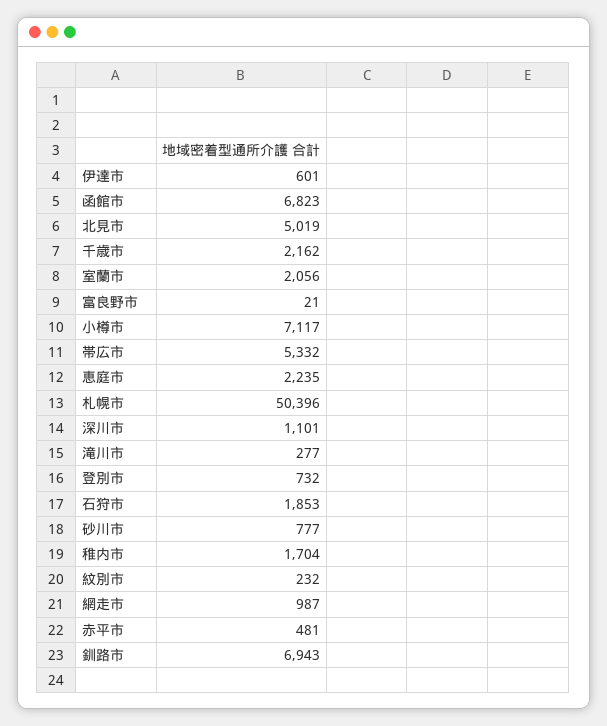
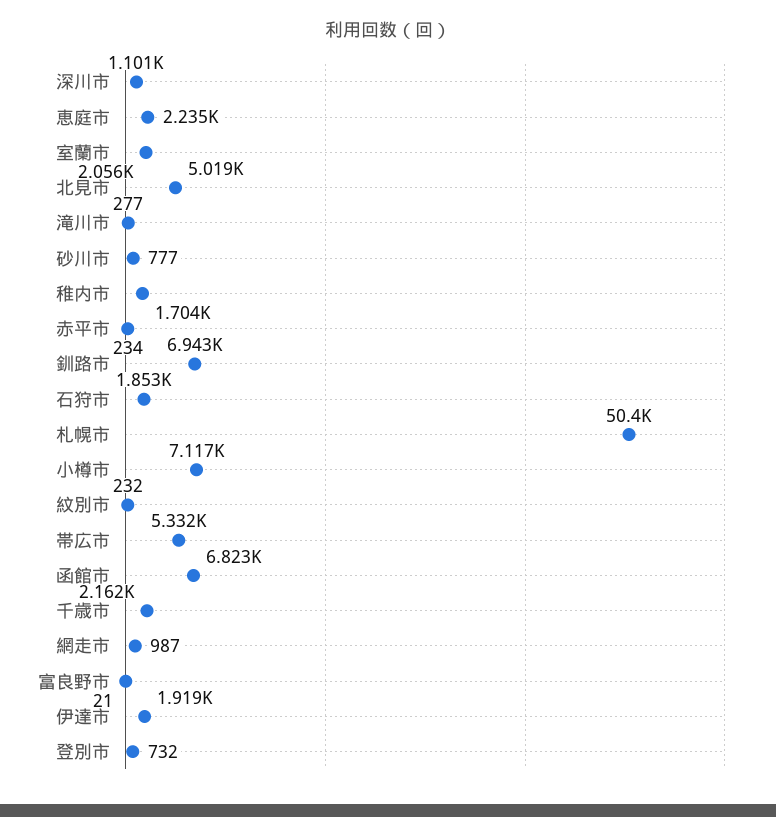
  {
-   "伊達市": 601,
+   "伊達市": 1919,
    "函館市": 6823,
    "北見市": 5019,
    "千歳市": 2162,
    "室蘭市": 2056,
    "富良野市": 21,
    "小樽市": 7117,
    "帯広市": 5332,
    "恵庭市": 2235,
    "札幌市": 50396,
    "深川市": 1101,
    "滝川市": 277,
    "登別市": 732,
    "石狩市": 1853,
    "砂川市": 777,
    "稚内市": 1704,
    "紋別市": 232,
    "網走市": 987,
-   "赤平市": 481,
+   "赤平市": 234,
    "釧路市": 6943
  }

